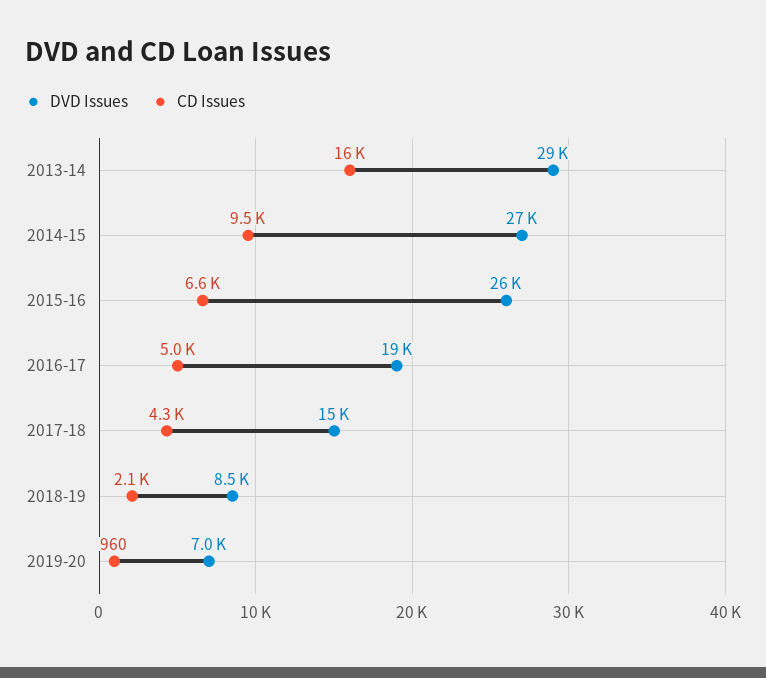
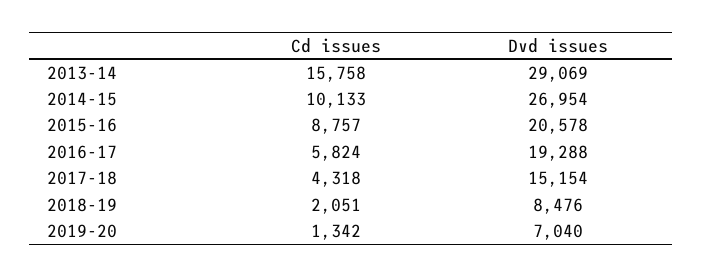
  {
    "DVD Issues": {
      "2013-14": 29069,
      "2014-15": 26954,
-     "2015-16": 26000,
+     "2015-16": 20578,
      "2016-17": 19288,
      "2017-18": 15154,
      "2018-19": 8476,
      "2019-20": 7040
    },
    "CD Issues": {
      "2013-14": 15758,
-     "2014-15": 9500,
+     "2014-15": 10133,
-     "2015-16": 6600,
+     "2015-16": 8757,
-     "2016-17": 5000,
+     "2016-17": 5824,
      "2017-18": 4318,
      "2018-19": 2051,
-     "2019-20": 960
+     "2019-20": 1342
    }
  }

